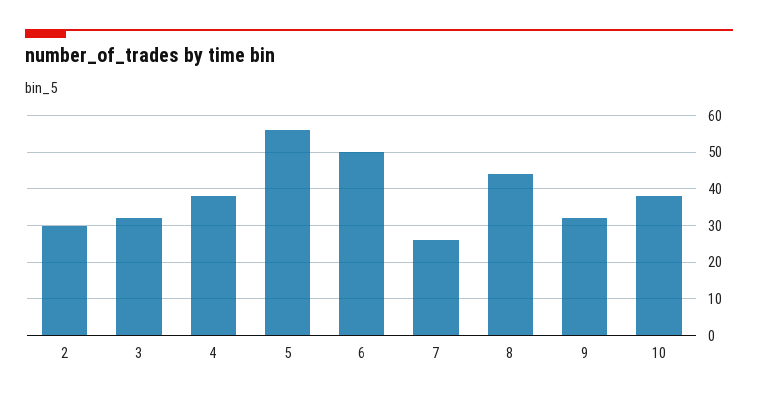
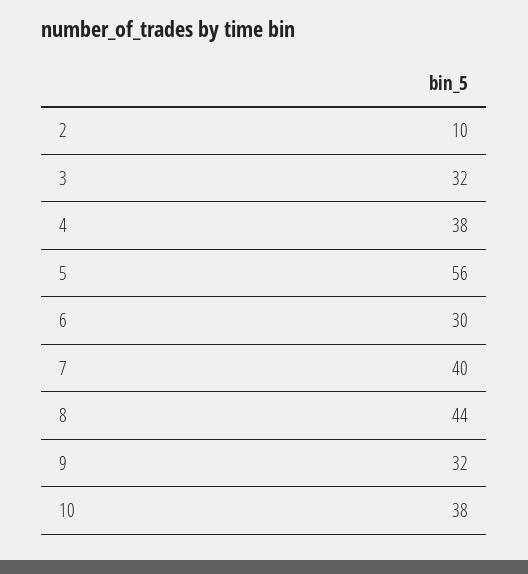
  {
-   "2": 30,
+   "2": 10,
    "3": 32,
    "4": 38,
    "5": 56,
-   "6": 50,
+   "6": 30,
-   "7": 25,
+   "7": 40,
    "8": 44,
    "9": 32,
    "10": 38
  }

